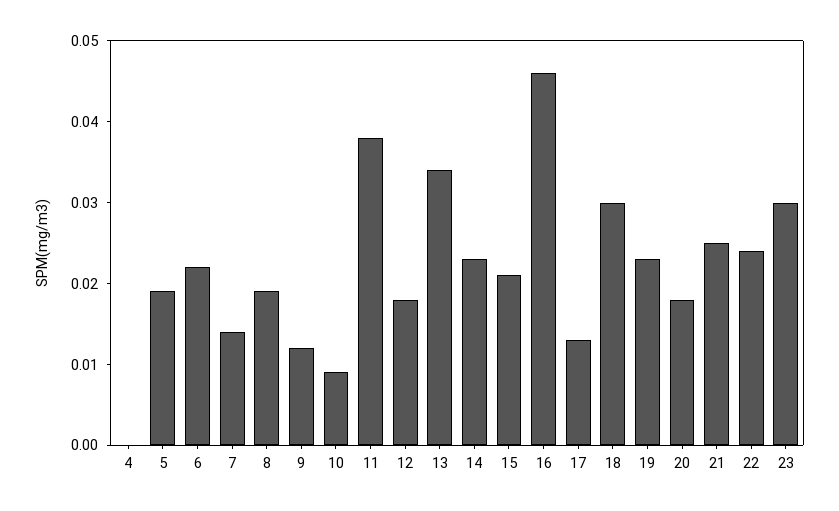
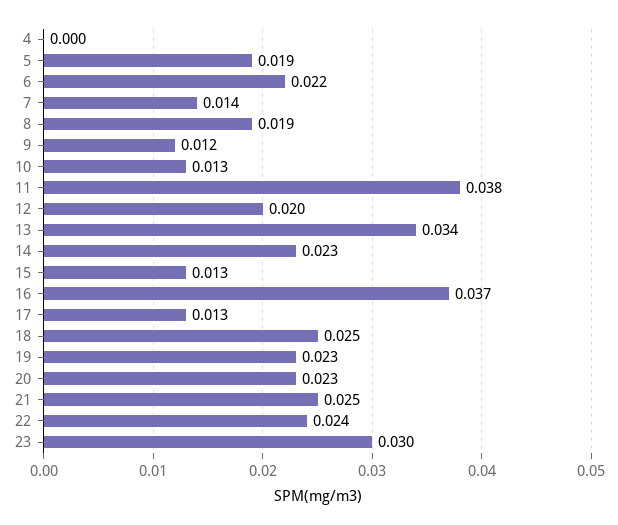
  {
    "4": 0,
    "5": 0.019,
    "6": 0.022,
    "7": 0.014,
    "8": 0.019,
    "9": 0.012,
-   "10": 0.009,
+   "10": 0.013,
    "11": 0.038,
-   "12": 0.018,
+   "12": 0.02,
    "13": 0.034,
    "14": 0.023,
-   "15": 0.021,
+   "15": 0.013,
-   "16": 0.046,
+   "16": 0.037,
    "17": 0.013,
-   "18": 0.03,
+   "18": 0.025,
    "19": 0.023,
-   "20": 0.018,
+   "20": 0.023,
    "21": 0.025,
    "22": 0.024,
    "23": 0.03
  }

